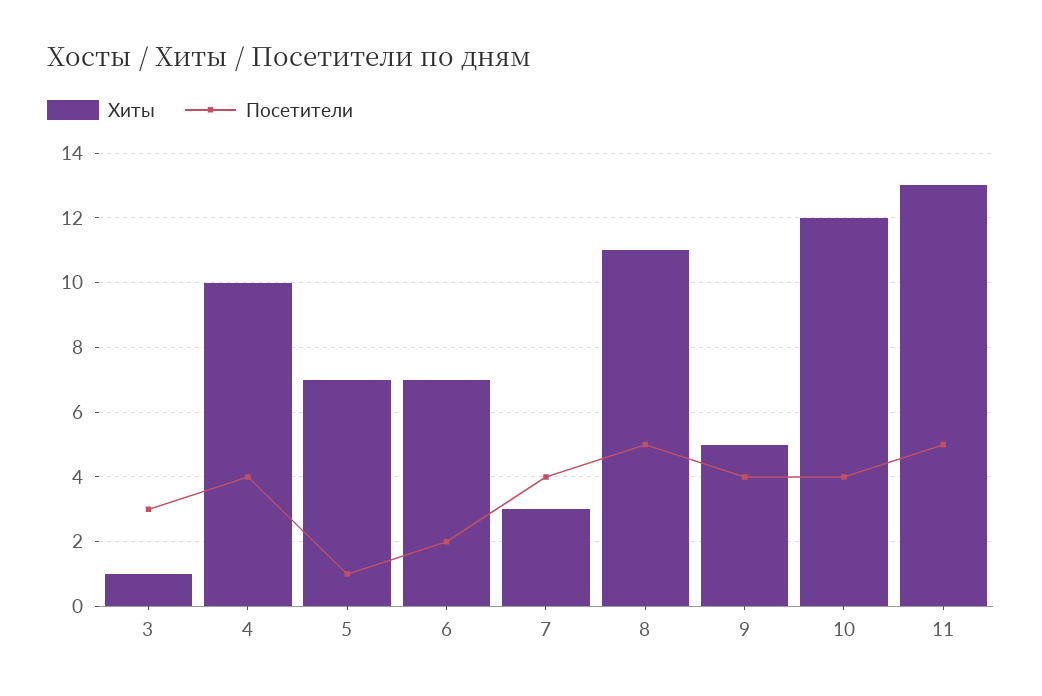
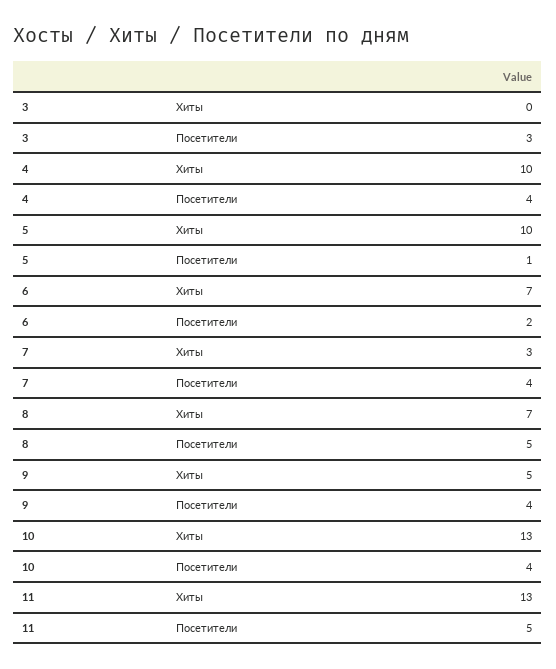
  {
    "Хиты": {
-     "3": 1,
+     "3": 0,
      "4": 10,
-     "5": 7,
+     "5": 10,
      "6": 7,
      "7": 3,
-     "8": 11,
+     "8": 7,
      "9": 5,
-     "10": 12,
+     "10": 13,
      "11": 13
    },
    "Посетители": {
      "3": 3,
      "4": 4,
      "5": 1,
      "6": 2,
      "7": 4,
      "8": 5,
      "9": 4,
      "10": 4,
      "11": 5
    }
  }

